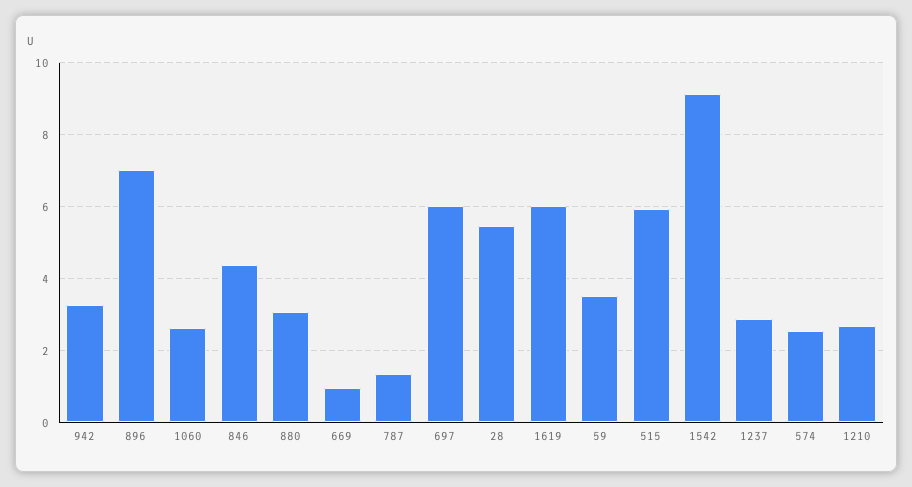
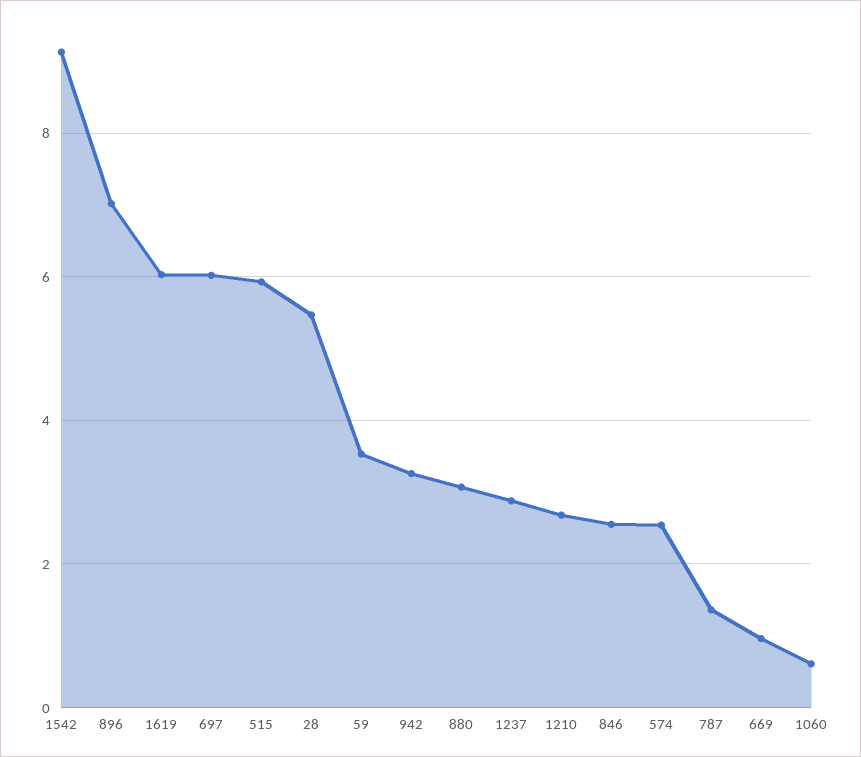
  {
    "942": 3.2,
    "896": 7,
-   "1060": 2.6,
+   "1060": 0.6,
-   "846": 4.4,
+   "846": 2.6,
    "880": 3,
    "669": 1,
    "787": 1.4,
    "697": 6,
    "28": 5.4,
    "1619": 6,
    "59": 3.6,
    "515": 6,
    "1542": 9.2,
    "1237": 2.8,
    "574": 2.6,
    "1210": 2.6
  }

